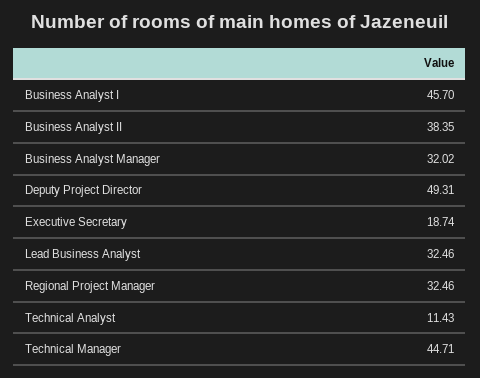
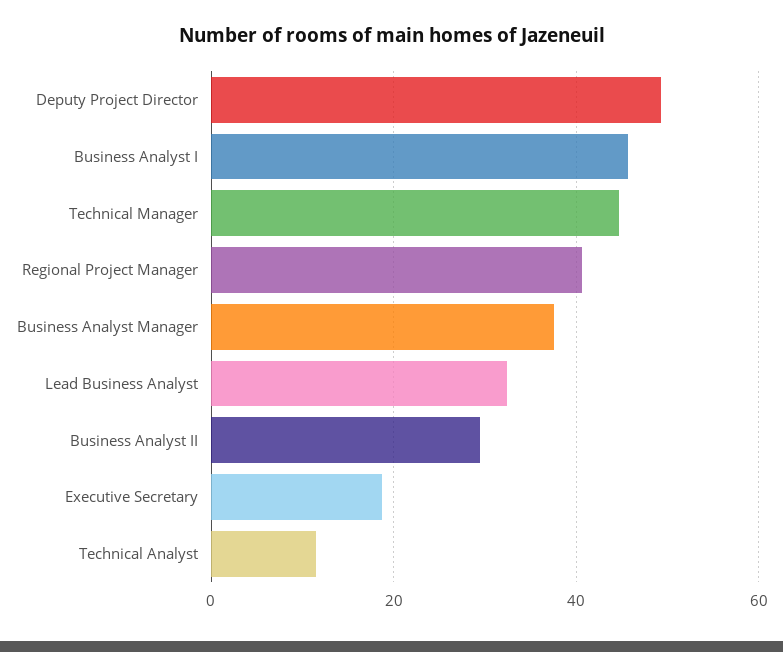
  {
    "Business Analyst I": 45.7,
-   "Business Analyst II": 38.35,
+   "Business Analyst II": 30,
-   "Business Analyst Manager": 32.02,
+   "Business Analyst Manager": 38,
    "Deputy Project Director": 49.31,
    "Executive Secretary": 18.74,
    "Lead Business Analyst": 32.46,
-   "Regional Project Manager": 32.46,
+   "Regional Project Manager": 40,
    "Technical Analyst": 11.43,
    "Technical Manager": 44.71
  }

